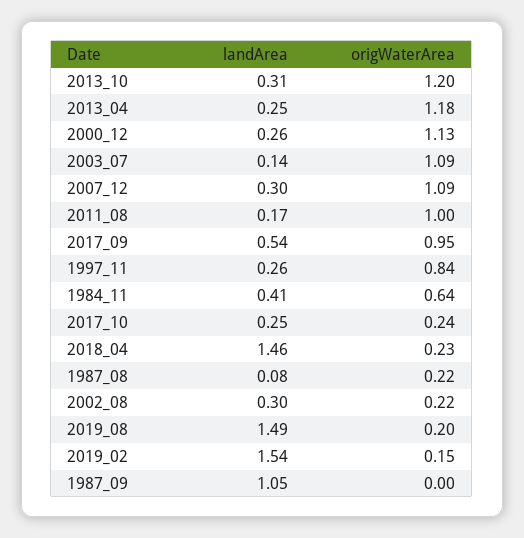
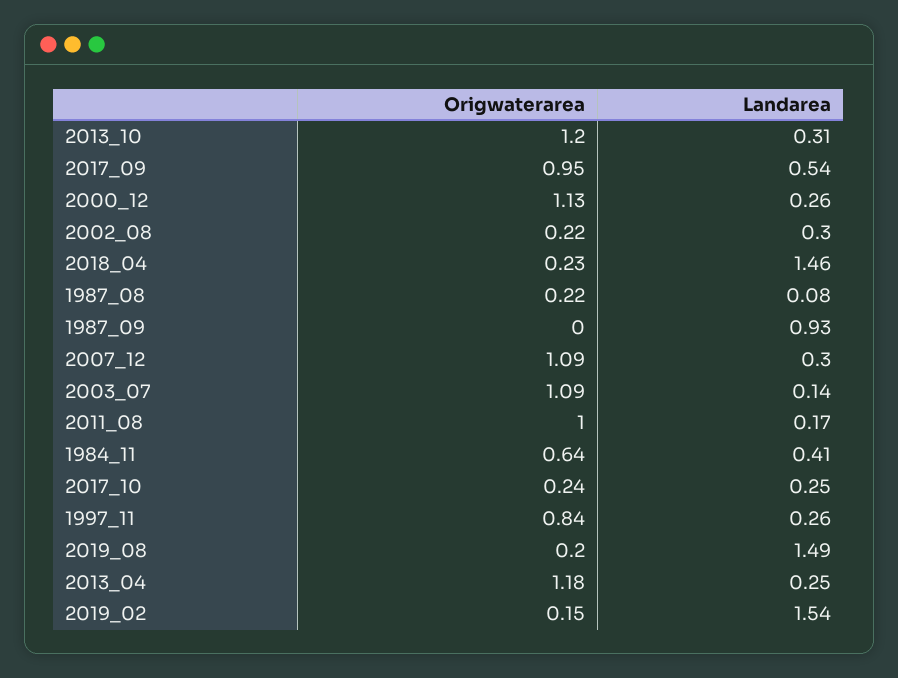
  {
    "landArea": {
      "2013_10": 0.31,
      "2013_04": 0.25,
      "2000_12": 0.26,
      "2003_07": 0.14,
      "2007_12": 0.3,
      "2011_08": 0.17,
      "2017_09": 0.54,
      "1997_11": 0.26,
      "1984_11": 0.41,
      "2017_10": 0.25,
      "2018_04": 1.46,
      "1987_08": 0.08,
      "2002_08": 0.3,
      "2019_08": 1.49,
      "2019_02": 1.54,
-     "1987_09": 1.05
+     "1987_09": 0.93
    },
    "origWaterArea": {
      "2013_10": 1.2,
      "2013_04": 1.18,
      "2000_12": 1.13,
      "2003_07": 1.09,
      "2007_12": 1.09,
      "2011_08": 1,
      "2017_09": 0.95,
      "1997_11": 0.84,
      "1984_11": 0.64,
      "2017_10": 0.24,
      "2018_04": 0.23,
      "1987_08": 0.22,
      "2002_08": 0.22,
      "2019_08": 0.2,
      "2019_02": 0.15,
      "1987_09": 0
    }
  }

